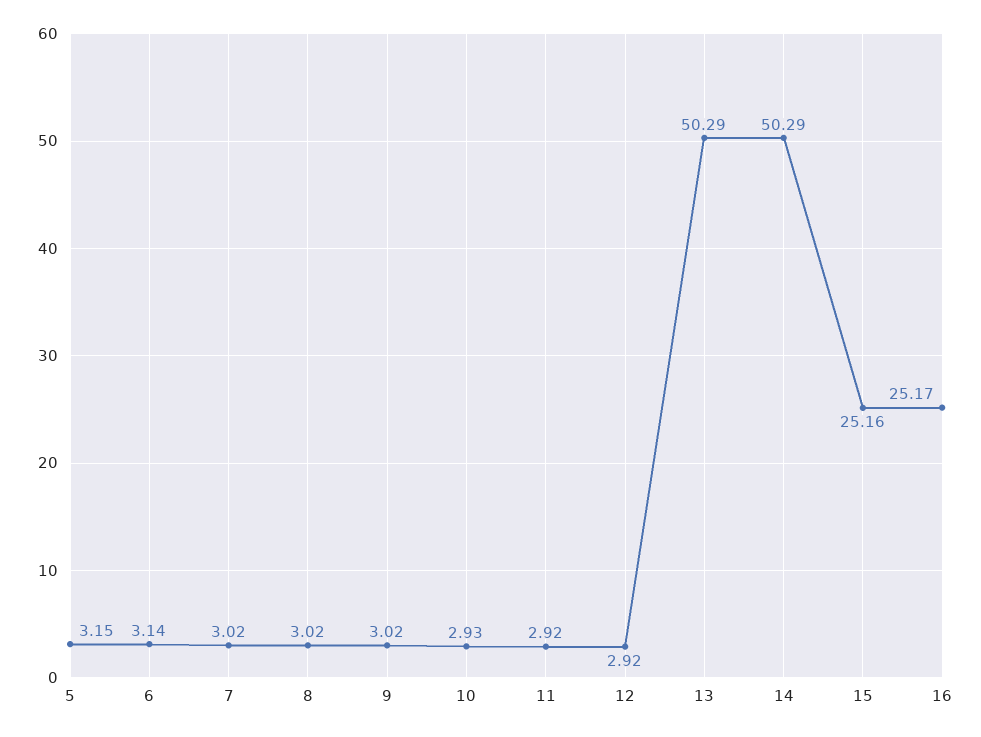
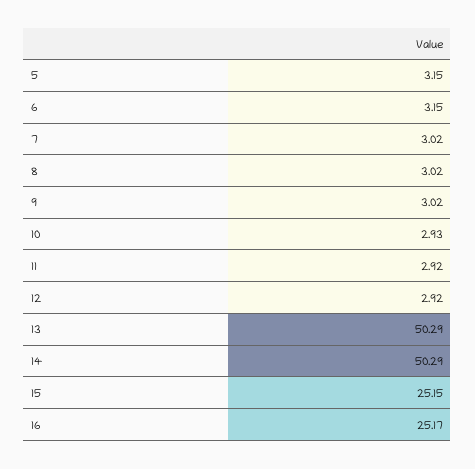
  {
    "5": 3.15,
-   "6": 3.14,
+   "6": 3.15,
    "7": 3.02,
    "8": 3.02,
    "9": 3.02,
    "10": 2.93,
    "11": 2.92,
    "12": 2.92,
    "13": 50.29,
    "14": 50.29,
-   "15": 25.16,
+   "15": 25.15,
    "16": 25.17
  }

